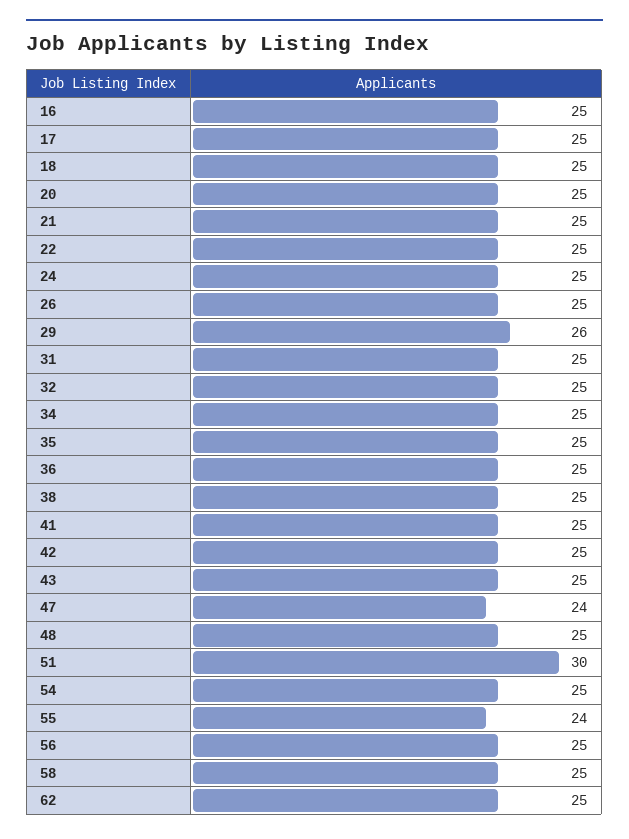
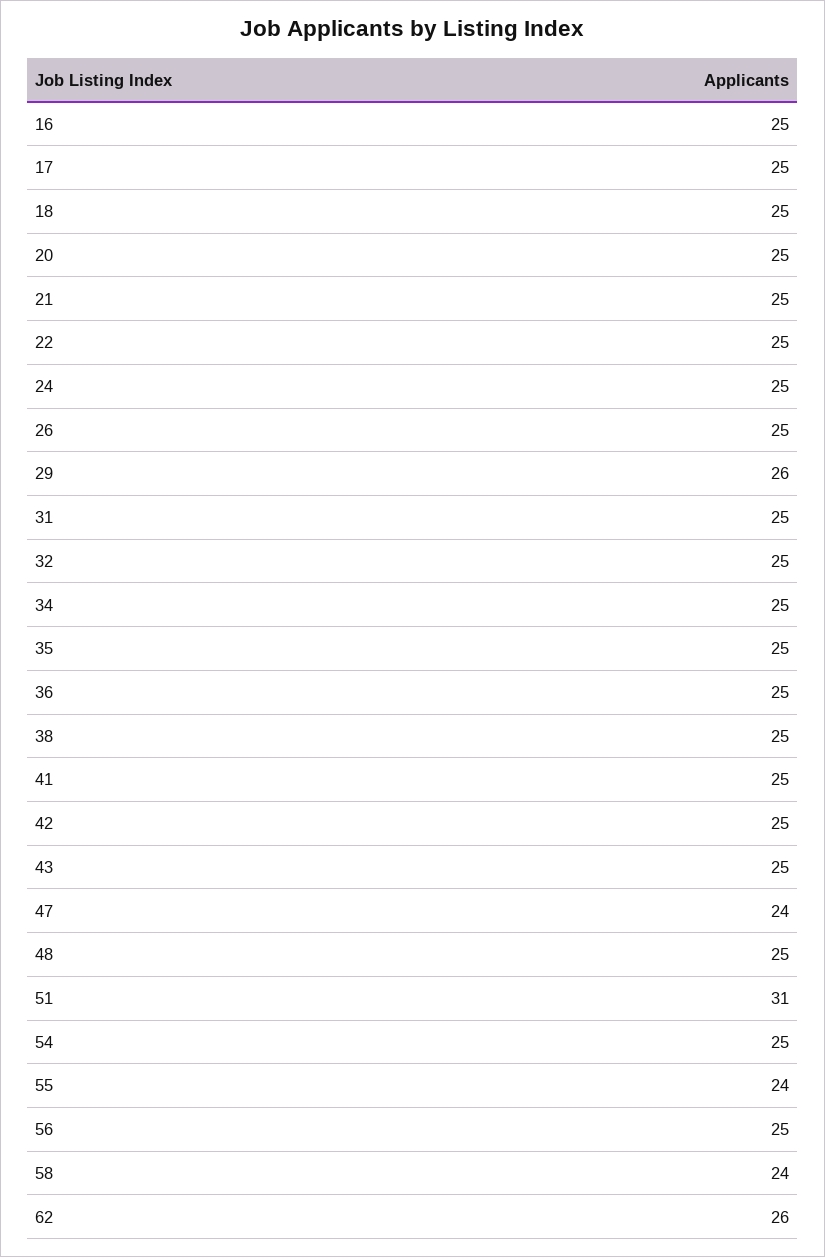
  {
    "16": 25,
    "17": 25,
    "18": 25,
    "20": 25,
    "21": 25,
    "22": 25,
    "24": 25,
    "26": 25,
    "29": 26,
    "31": 25,
    "32": 25,
    "34": 25,
    "35": 25,
    "36": 25,
    "38": 25,
    "41": 25,
    "42": 25,
    "43": 25,
    "47": 24,
    "48": 25,
-   "51": 30,
+   "51": 31,
    "54": 25,
    "55": 24,
    "56": 25,
-   "58": 25,
+   "58": 24,
-   "62": 25
+   "62": 26
  }

